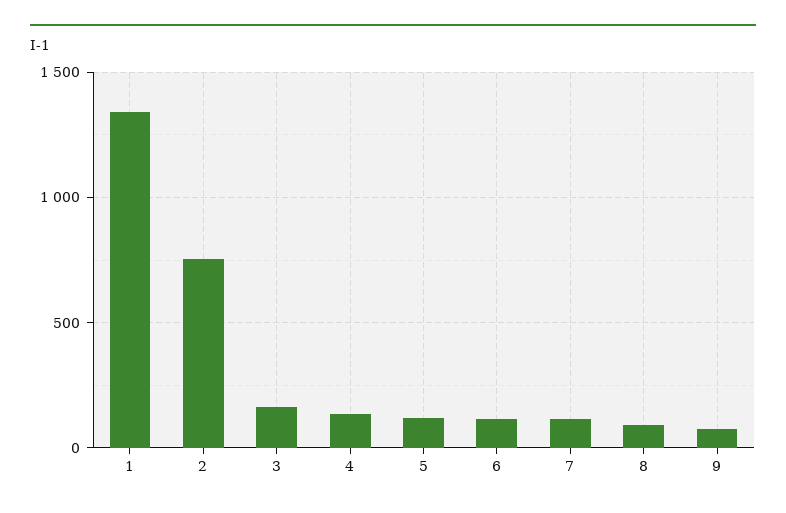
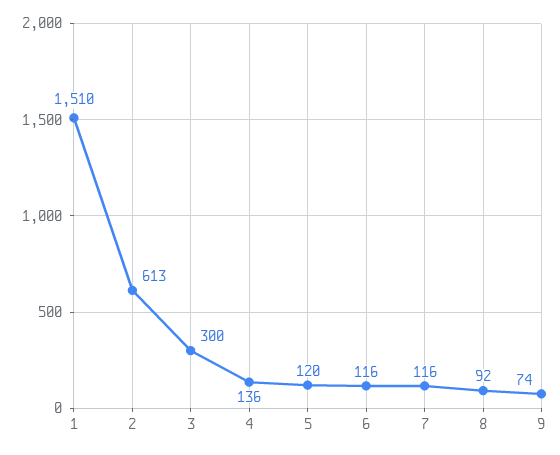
  {
-   "1": 1350,
+   "1": 1510,
-   "2": 750,
+   "2": 613,
-   "3": 150,
+   "3": 300,
    "4": 136,
    "5": 120,
    "6": 116,
    "7": 116,
    "8": 92,
    "9": 74
  }

